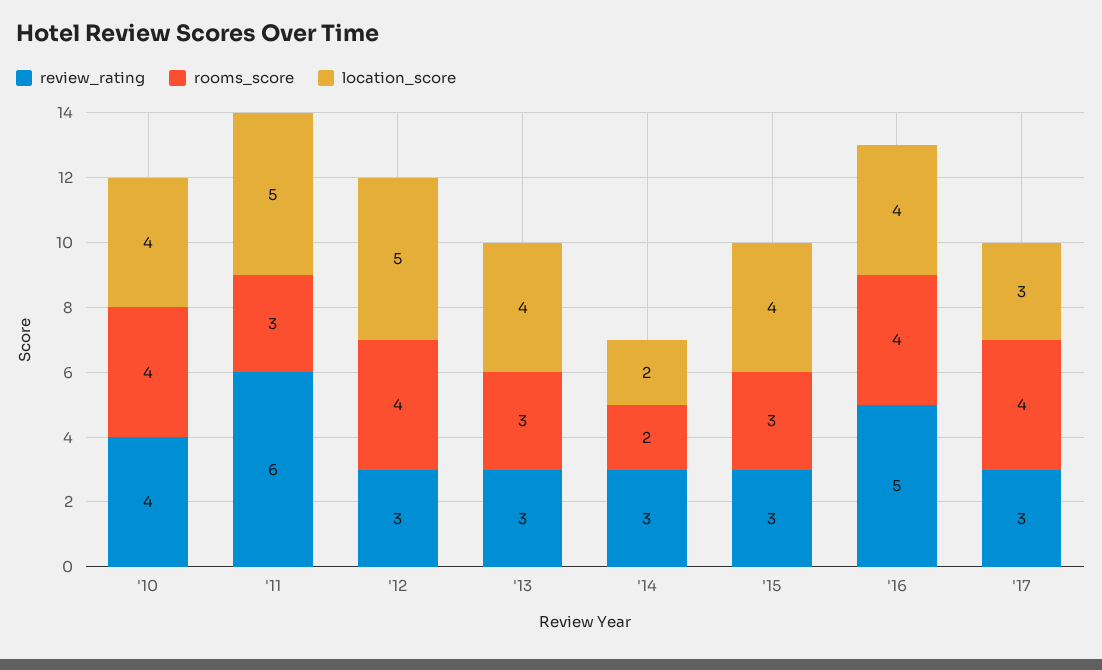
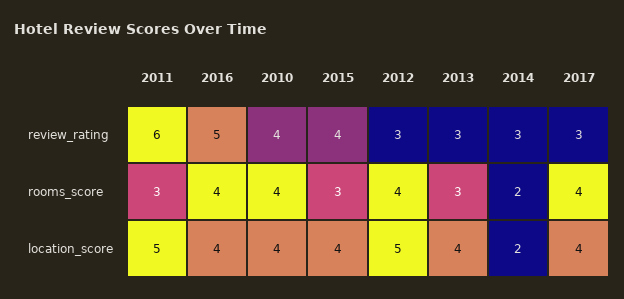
  {
    "review_rating": {
      "'10": 4,
      "'11": 6,
      "'12": 3,
      "'13": 3,
      "'14": 3,
-     "'15": 3,
+     "'15": 4,
      "'16": 5,
      "'17": 3
    },
    "rooms_score": {
      "'10": 4,
      "'11": 3,
      "'12": 4,
      "'13": 3,
      "'14": 2,
      "'15": 3,
      "'16": 4,
      "'17": 4
    },
    "location_score": {
      "'10": 4,
      "'11": 5,
      "'12": 5,
      "'13": 4,
      "'14": 2,
      "'15": 4,
      "'16": 4,
-     "'17": 3
+     "'17": 4
    }
  }

